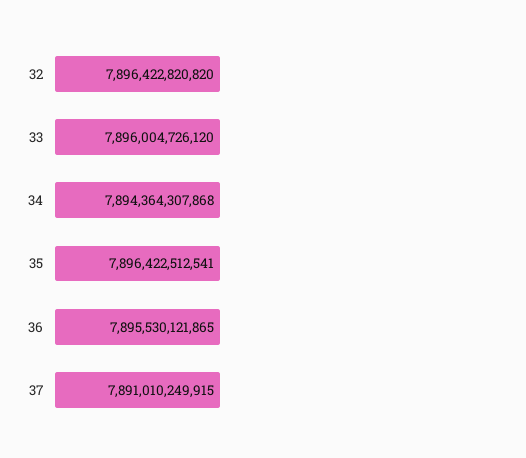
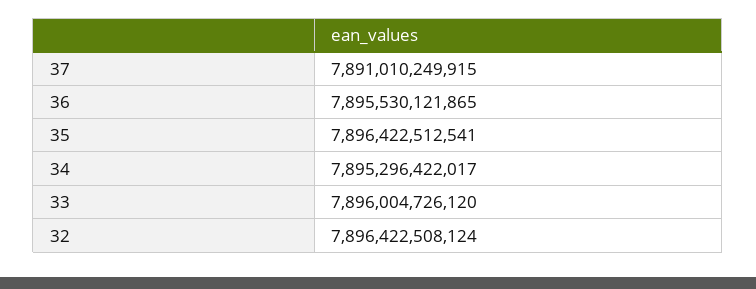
  {
-   "32": 7896422820820,
+   "32": 7896422508124,
    "33": 7896004726120,
-   "34": 7894364307868,
+   "34": 7895296422017,
    "35": 7896422512541,
    "36": 7895530121865,
    "37": 7891010249915
  }

